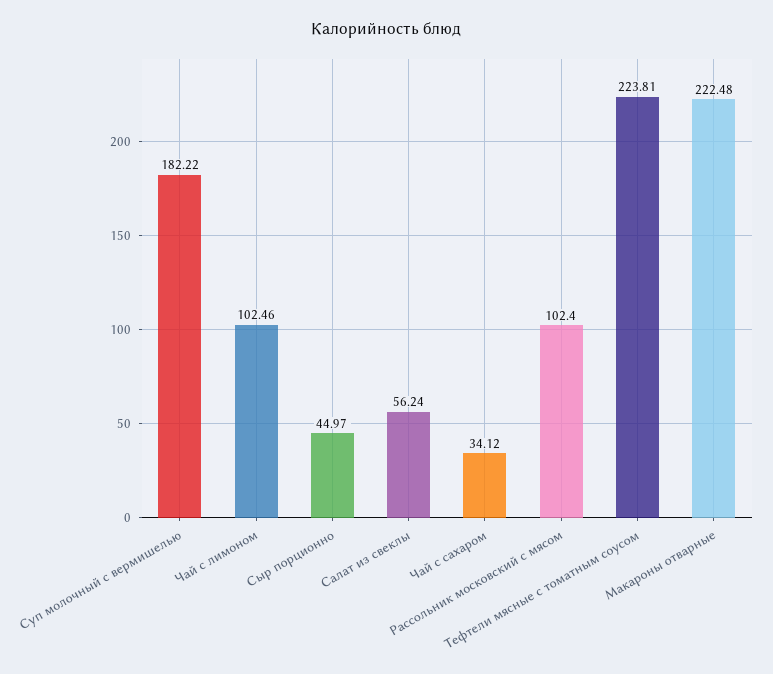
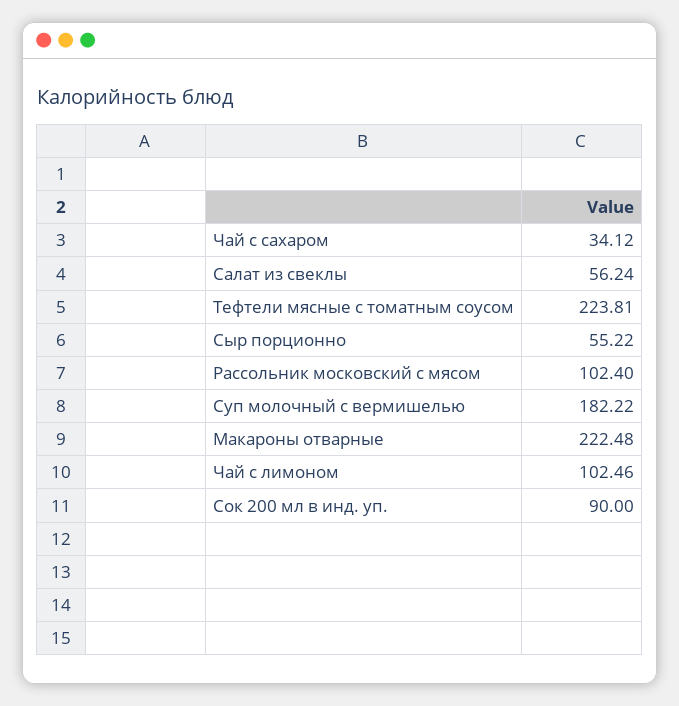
  {
    "Суп молочный с вермишелью": 182.22,
    "Чай с лимоном": 102.46,
-   "Сыр порционно": 44.97,
+   "Сыр порционно": 55.22,
    "Салат из свеклы": 56.24,
    "Чай с сахаром": 34.12,
    "Рассольник московский с мясом": 102.4,
    "Тефтели мясные с томатным соусом": 223.81,
-   "Макароны отварные": 222.48
+   "Макароны отварные": 222.48,
+   "Сок 200 мл в инд. уп.": 90
  }

